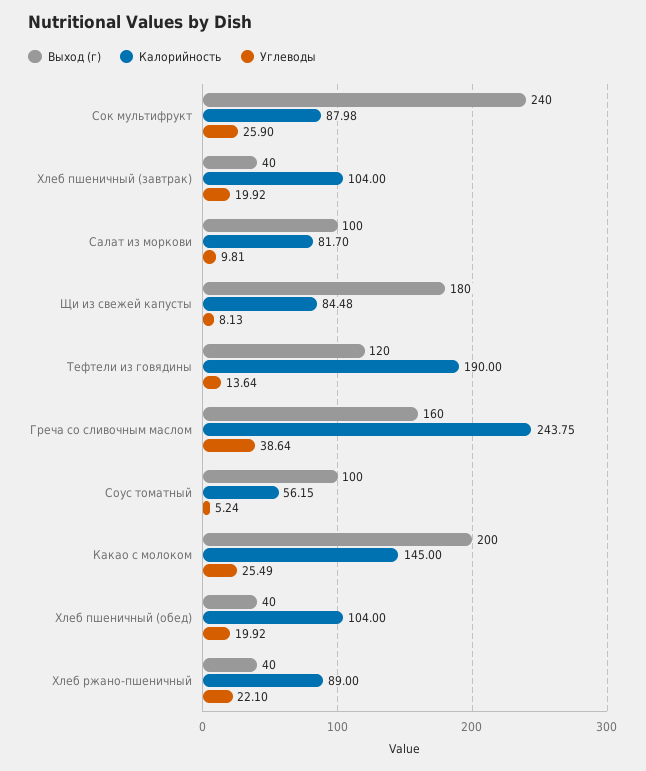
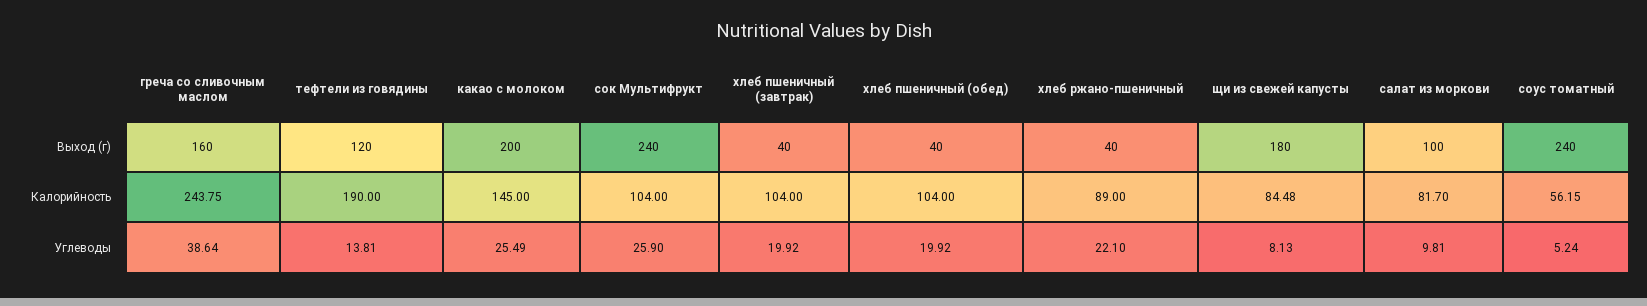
  {
    "Выход (г)": {
      "Сок мультифрукт": 240,
      "Хлеб пшеничный (завтрак)": 40,
      "Салат из моркови": 100,
      "Щи из свежей капусты": 180,
      "Тефтели из говядины": 120,
      "Греча со сливочным маслом": 160,
-     "Соус томатный": 100,
+     "Соус томатный": 240,
      "Какао с молоком": 200,
      "Хлеб пшеничный (обед)": 40,
      "Хлеб ржано-пшеничный": 40
    },
    "Калорийность": {
-     "Сок мультифрукт": 87.98,
+     "Сок мультифрукт": 104,
      "Хлеб пшеничный (завтрак)": 104,
      "Салат из моркови": 81.7,
      "Щи из свежей капусты": 84.48,
      "Тефтели из говядины": 190,
      "Греча со сливочным маслом": 243.75,
      "Соус томатный": 56.15,
      "Какао с молоком": 145,
      "Хлеб пшеничный (обед)": 104,
      "Хлеб ржано-пшеничный": 89
    },
    "Углеводы": {
      "Сок мультифрукт": 25.9,
      "Хлеб пшеничный (завтрак)": 19.92,
      "Салат из моркови": 9.81,
      "Щи из свежей капусты": 8.13,
-     "Тефтели из говядины": 13.64,
+     "Тефтели из говядины": 13.81,
      "Греча со сливочным маслом": 38.64,
      "Соус томатный": 5.24,
      "Какао с молоком": 25.49,
      "Хлеб пшеничный (обед)": 19.92,
      "Хлеб ржано-пшеничный": 22.1
    }
  }

